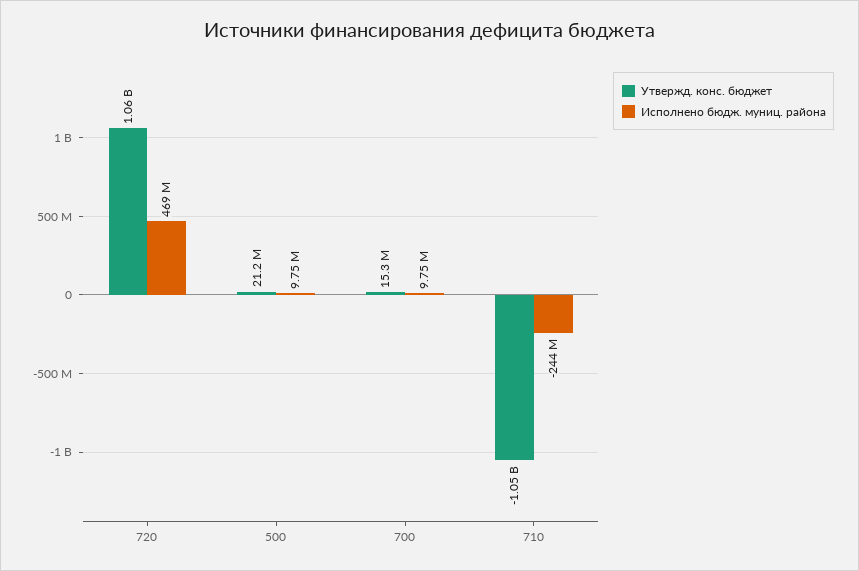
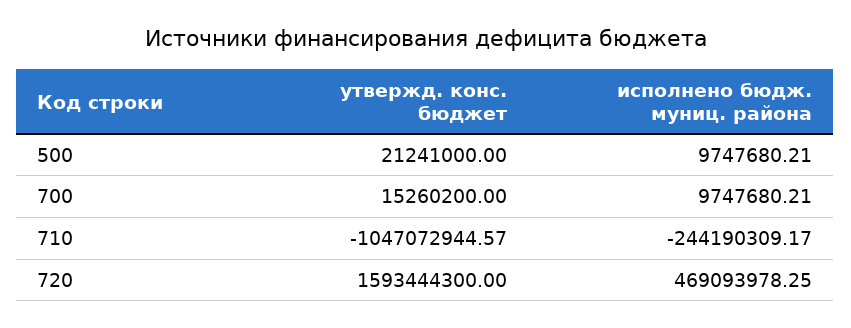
  {
    "Утвержд. конс. бюджет": {
-     "720": 1060000000,
+     "720": 1593444300,
      "500": 21241000,
      "700": 15260200,
      "710": -1047072944.57
    },
    "Исполнено бюдж. муниц. района": {
      "720": 469093978.25,
      "500": 9747680.21,
      "700": 9747680.21,
      "710": -244190309.17
    }
  }

